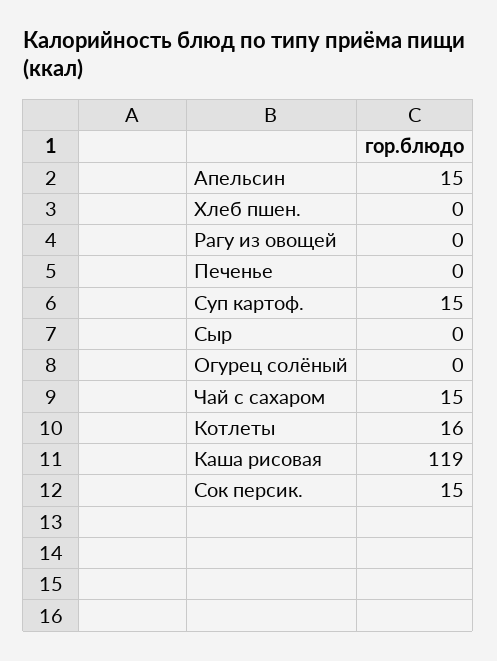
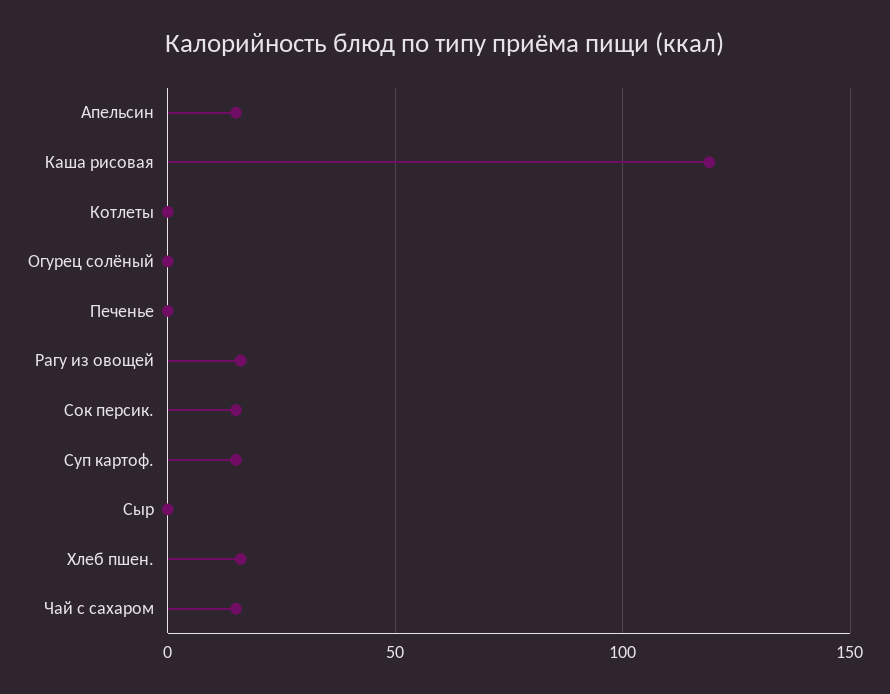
  {
    "Апельсин": 15,
-   "Хлеб пшен.": 0,
+   "Хлеб пшен.": 15,
-   "Рагу из овощей": 0,
+   "Рагу из овощей": 15,
    "Печенье": 0,
    "Суп картоф.": 15,
    "Сыр": 0,
    "Огурец солёный": 0,
    "Чай с сахаром": 15,
-   "Котлеты": 16,
+   "Котлеты": 0,
    "Каша рисовая": 119,
    "Сок персик.": 15
  }

